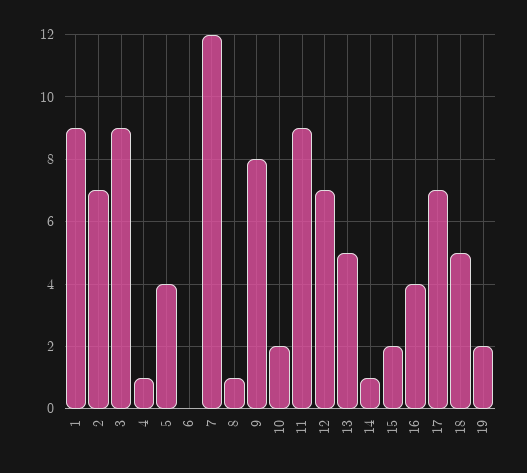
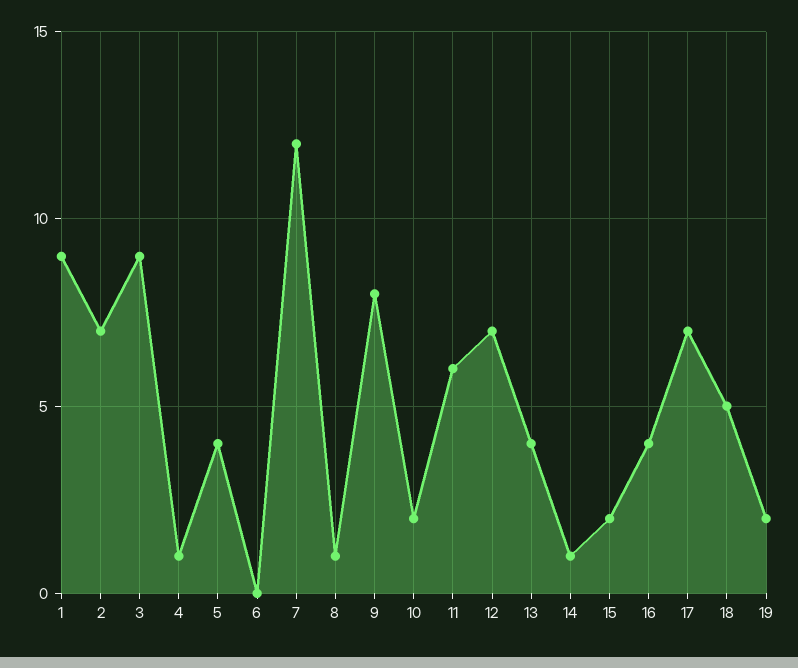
  {
    "1": 9,
    "2": 7,
    "3": 9,
    "4": 1,
    "5": 4,
    "6": 0,
    "7": 12,
    "8": 1,
    "9": 8,
    "10": 2,
-   "11": 9,
+   "11": 6,
    "12": 7,
-   "13": 5,
+   "13": 4,
    "14": 1,
    "15": 2,
    "16": 4,
    "17": 7,
    "18": 5,
    "19": 2
  }

